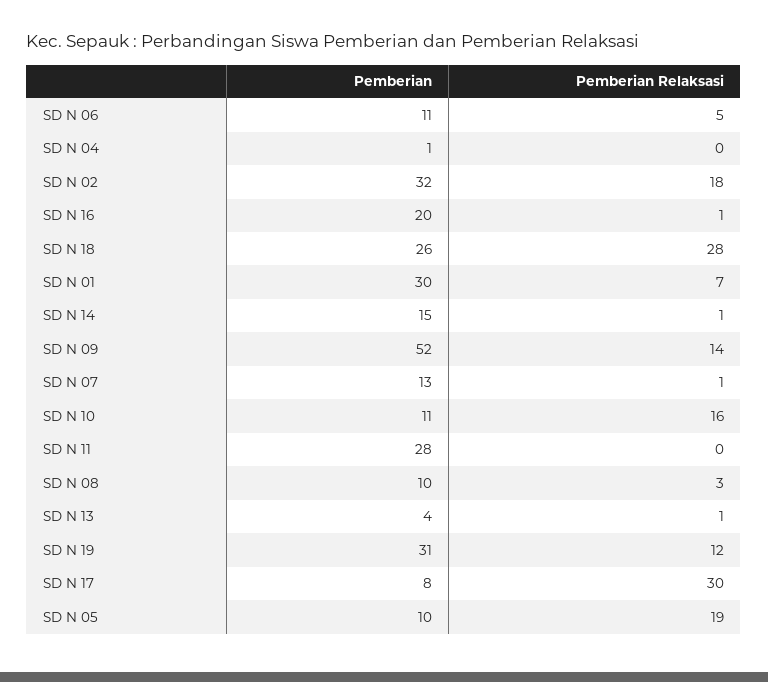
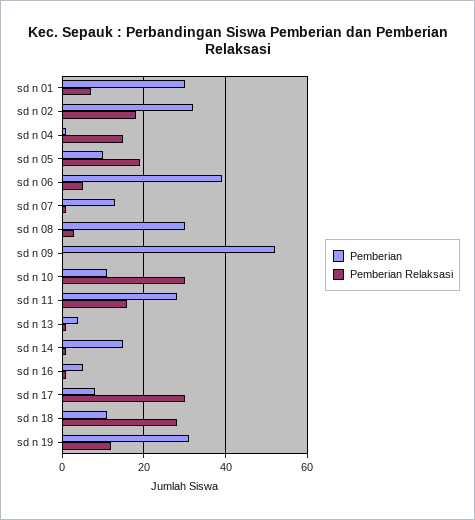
  {
    "Pemberian": {
-     "SD N 06": 11,
+     "SD N 06": 40,
      "SD N 04": 1,
      "SD N 02": 32,
-     "SD N 16": 20,
+     "SD N 16": 5,
-     "SD N 18": 26,
+     "SD N 18": 10,
      "SD N 01": 30,
      "SD N 14": 15,
      "SD N 09": 52,
      "SD N 07": 13,
      "SD N 10": 11,
      "SD N 11": 28,
-     "SD N 08": 10,
+     "SD N 08": 30,
      "SD N 13": 4,
      "SD N 19": 31,
      "SD N 17": 8,
      "SD N 05": 10
    },
    "Pemberian Relaksasi": {
      "SD N 06": 5,
-     "SD N 04": 0,
+     "SD N 04": 15,
      "SD N 02": 18,
      "SD N 16": 1,
      "SD N 18": 28,
      "SD N 01": 7,
      "SD N 14": 1,
-     "SD N 09": 14,
+     "SD N 09": 0,
      "SD N 07": 1,
-     "SD N 10": 16,
+     "SD N 10": 30,
-     "SD N 11": 0,
+     "SD N 11": 15,
      "SD N 08": 3,
      "SD N 13": 1,
      "SD N 19": 12,
      "SD N 17": 30,
      "SD N 05": 19
    }
  }

